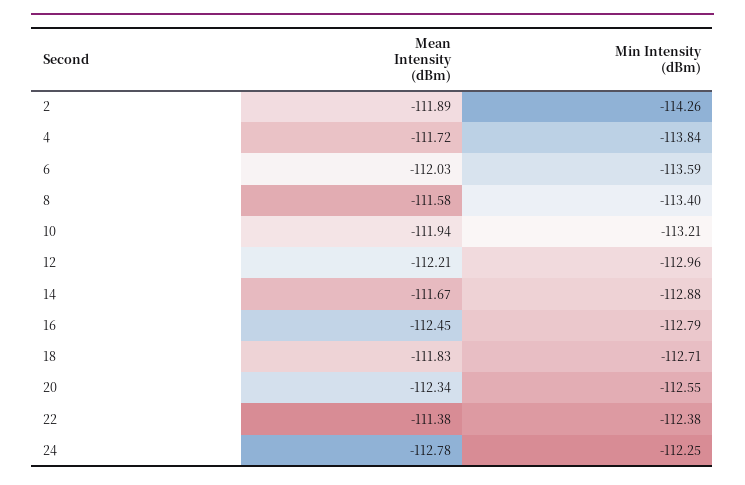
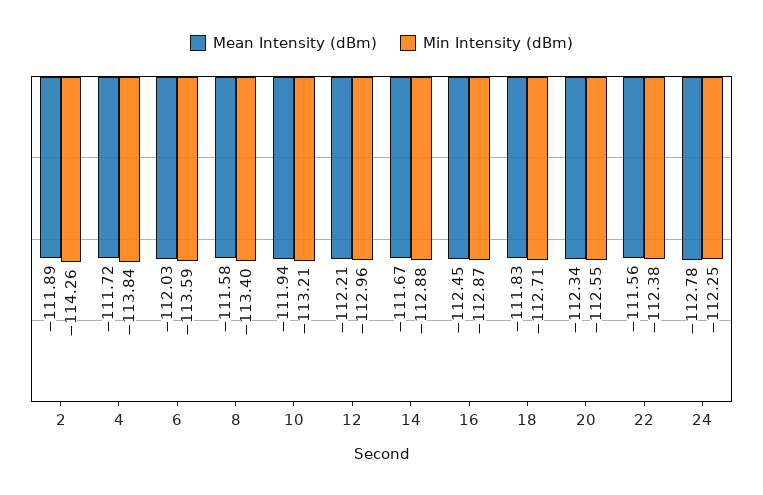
  {
    "Mean Intensity (dBm)": {
      "2": -111.89,
      "4": -111.72,
      "6": -112.03,
      "8": -111.58,
      "10": -111.94,
      "12": -112.21,
      "14": -111.67,
      "16": -112.45,
      "18": -111.83,
      "20": -112.34,
-     "22": -111.38,
+     "22": -111.56,
      "24": -112.78
    },
    "Min Intensity (dBm)": {
      "2": -114.26,
      "4": -113.84,
      "6": -113.59,
      "8": -113.4,
      "10": -113.21,
      "12": -112.96,
      "14": -112.88,
-     "16": -112.79,
+     "16": -112.87,
      "18": -112.71,
      "20": -112.55,
      "22": -112.38,
      "24": -112.25
    }
  }

